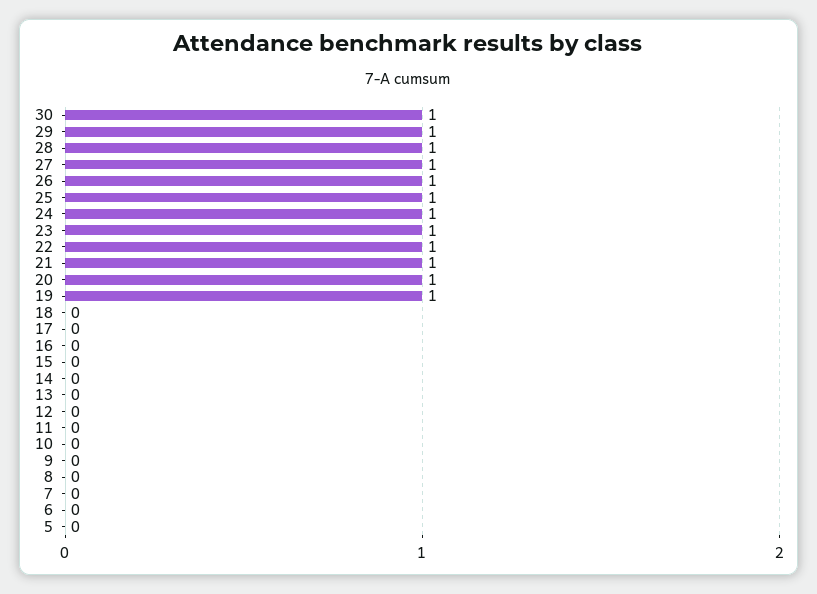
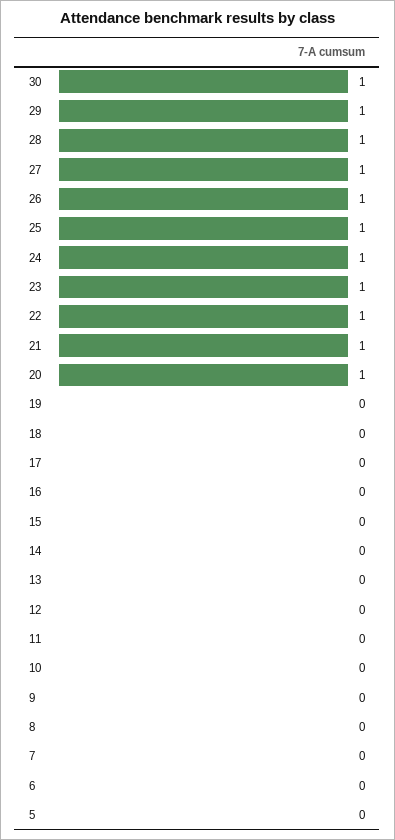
  {
    "30": 1,
    "29": 1,
    "28": 1,
    "27": 1,
    "26": 1,
    "25": 1,
    "24": 1,
    "23": 1,
    "22": 1,
    "21": 1,
    "20": 1,
-   "19": 1,
+   "19": 0,
    "18": 0,
    "17": 0,
    "16": 0,
    "15": 0,
    "14": 0,
    "13": 0,
    "12": 0,
    "11": 0,
    "10": 0,
    "9": 0,
    "8": 0,
    "7": 0,
    "6": 0,
    "5": 0
  }

